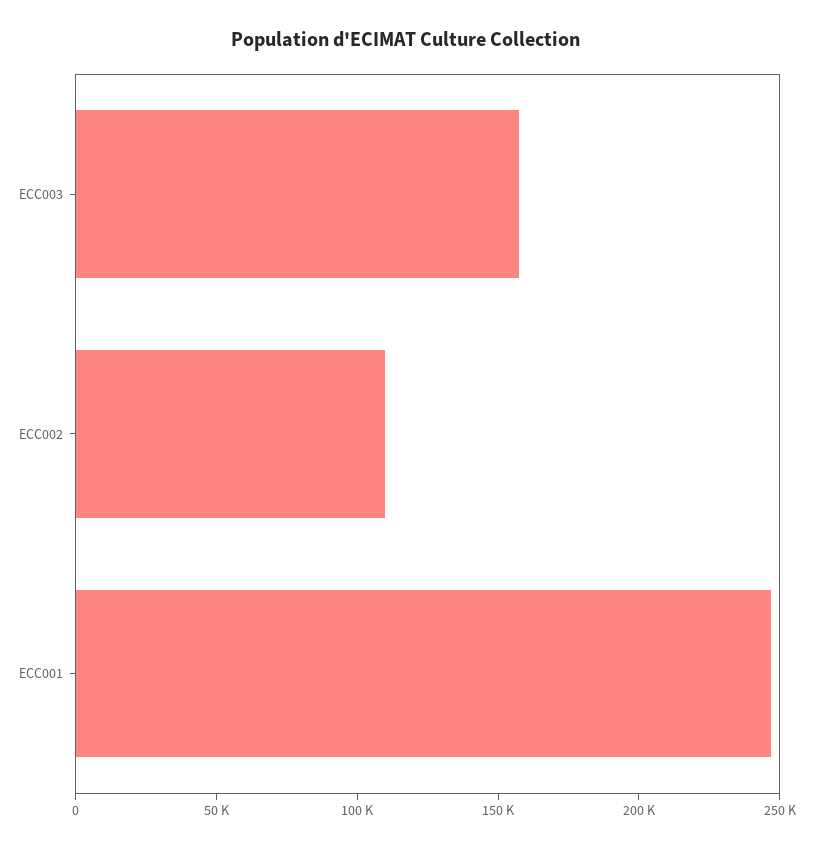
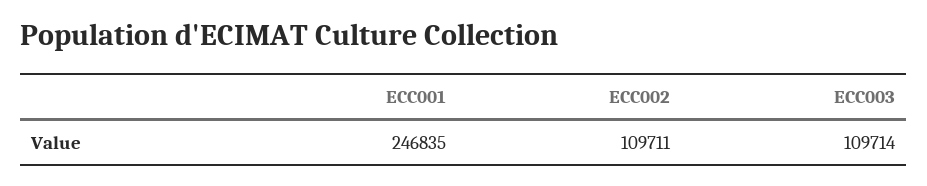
  {
-   "ECC003": 160000,
+   "ECC003": 109714,
    "ECC002": 109711,
    "ECC001": 246835
  }

